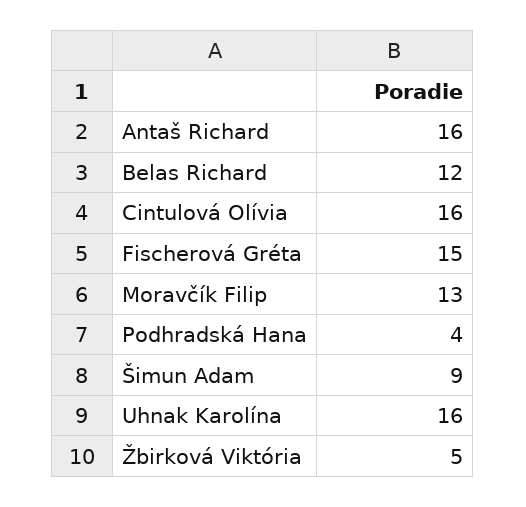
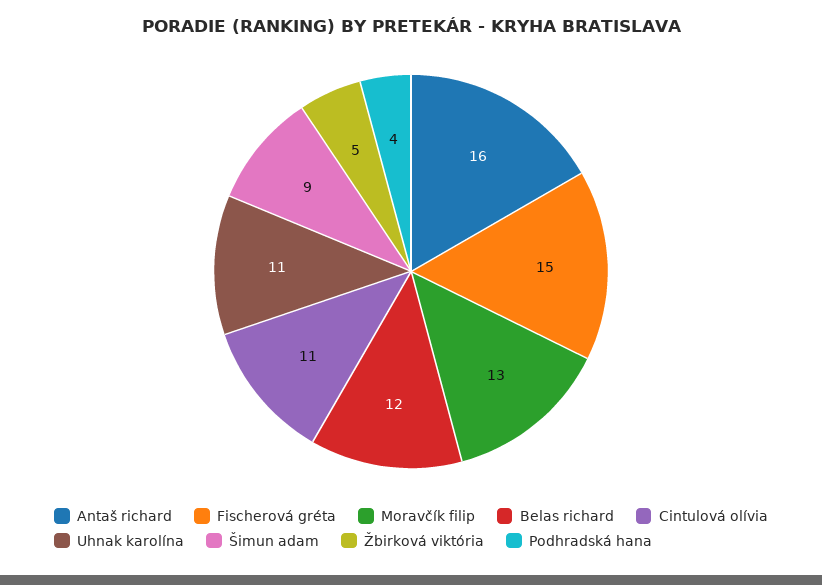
  {
    "Antaš Richard": 16,
    "Belas Richard": 12,
-   "Cintulová Olívia": 16,
+   "Cintulová Olívia": 11,
    "Fischerová Gréta": 15,
    "Moravčík Filip": 13,
    "Podhradská Hana": 4,
    "Šimun Adam": 9,
-   "Uhnak Karolína": 16,
+   "Uhnak Karolína": 11,
    "Žbirková Viktória": 5
  }

